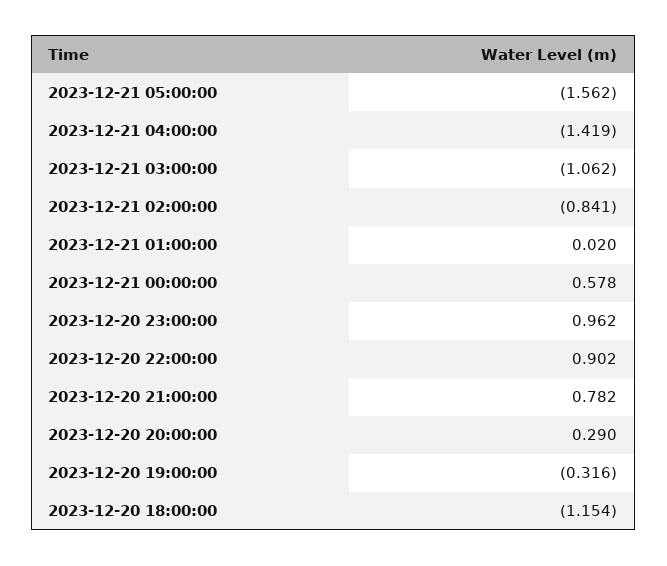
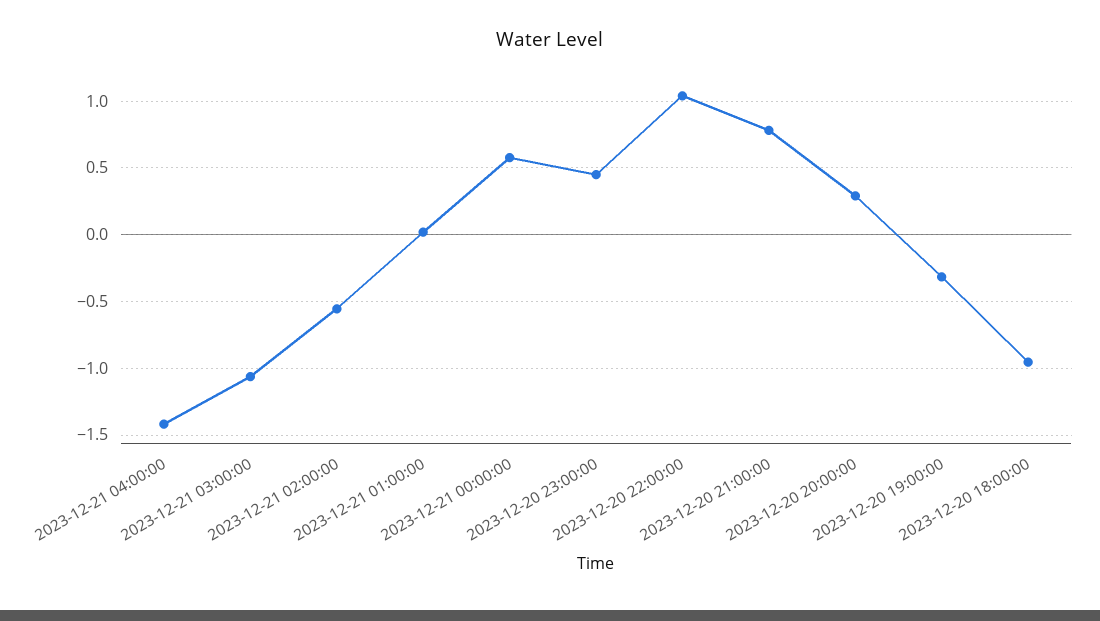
  {
-   "2023-12-21 05:00:00": -1.562,
    "2023-12-21 04:00:00": -1.419,
    "2023-12-21 03:00:00": -1.062,
-   "2023-12-21 02:00:00": -0.841,
+   "2023-12-21 02:00:00": -0.55,
    "2023-12-21 01:00:00": 0.02,
    "2023-12-21 00:00:00": 0.578,
-   "2023-12-20 23:00:00": 0.962,
+   "2023-12-20 23:00:00": 0.45,
-   "2023-12-20 22:00:00": 0.902,
+   "2023-12-20 22:00:00": 1.05,
    "2023-12-20 21:00:00": 0.782,
    "2023-12-20 20:00:00": 0.29,
    "2023-12-20 19:00:00": -0.316,
-   "2023-12-20 18:00:00": -1.154
+   "2023-12-20 18:00:00": -0.95
  }

